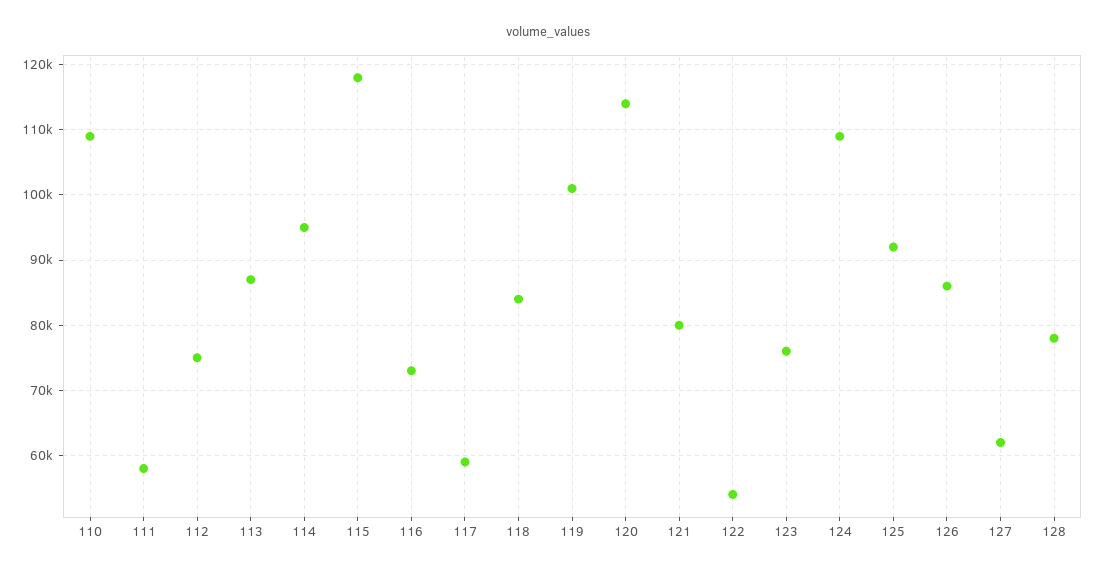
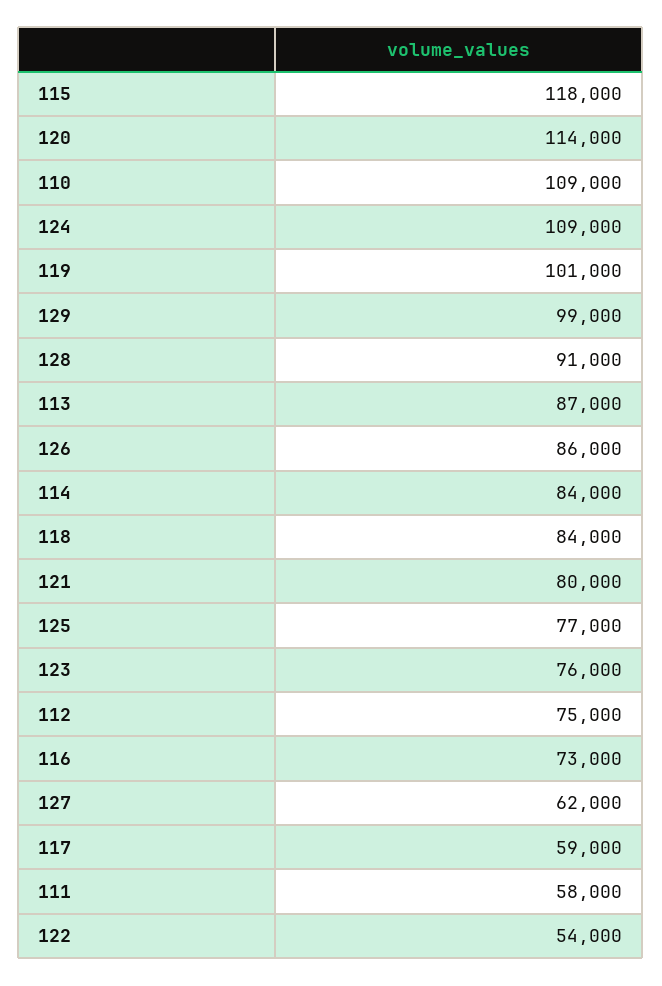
  {
    "110": 109000,
    "111": 58000,
    "112": 75000,
    "113": 87000,
-   "114": 95000,
+   "114": 84000,
    "115": 118000,
    "116": 73000,
    "117": 59000,
    "118": 84000,
    "119": 101000,
    "120": 114000,
    "121": 80000,
    "122": 54000,
    "123": 76000,
    "124": 109000,
-   "125": 92000,
+   "125": 77000,
    "126": 86000,
    "127": 62000,
-   "128": 78000
+   "128": 91000,
+   "129": 99000
  }

